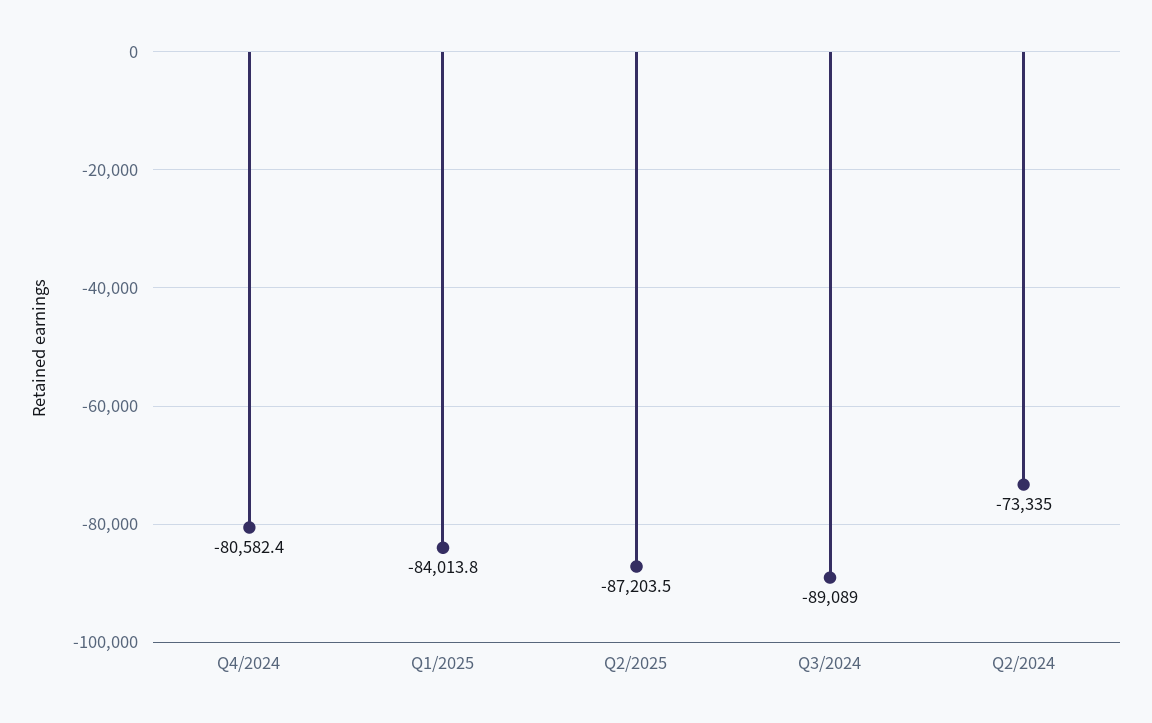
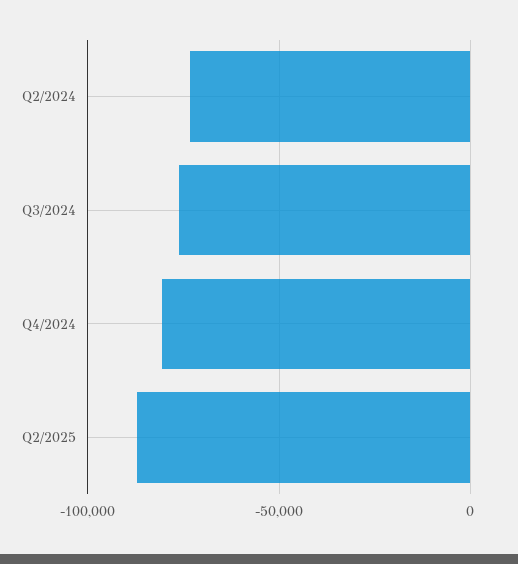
  {
    "Q4/2024": -80582.4,
-   "Q1/2025": -84013.8,
    "Q2/2025": -87203.5,
-   "Q3/2024": -89089,
+   "Q3/2024": -75000,
    "Q2/2024": -73335
  }

